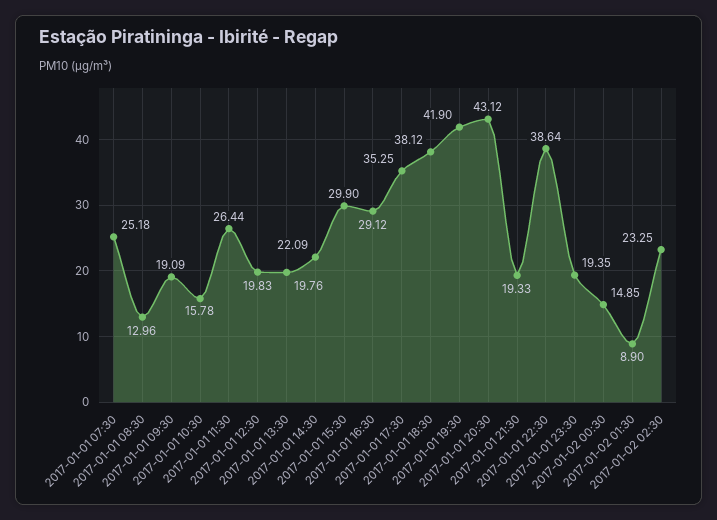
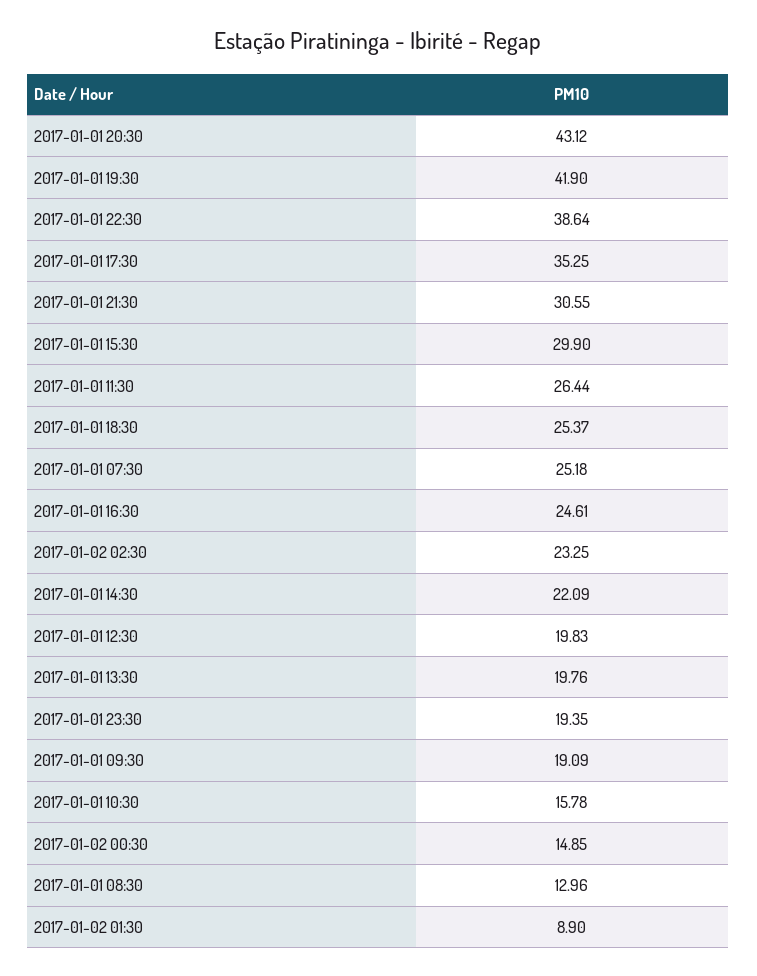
  {
    "2017-01-01 07:30": 25.18,
    "2017-01-01 08:30": 12.96,
    "2017-01-01 09:30": 19.09,
    "2017-01-01 10:30": 15.78,
    "2017-01-01 11:30": 26.44,
    "2017-01-01 12:30": 19.83,
    "2017-01-01 13:30": 19.76,
    "2017-01-01 14:30": 22.09,
    "2017-01-01 15:30": 29.9,
-   "2017-01-01 16:30": 29.12,
+   "2017-01-01 16:30": 24.61,
    "2017-01-01 17:30": 35.25,
-   "2017-01-01 18:30": 38.12,
+   "2017-01-01 18:30": 25.37,
    "2017-01-01 19:30": 41.9,
    "2017-01-01 20:30": 43.12,
-   "2017-01-01 21:30": 19.33,
+   "2017-01-01 21:30": 30.55,
    "2017-01-01 22:30": 38.64,
    "2017-01-01 23:30": 19.35,
    "2017-01-02 00:30": 14.85,
    "2017-01-02 01:30": 8.9,
    "2017-01-02 02:30": 23.25
  }

